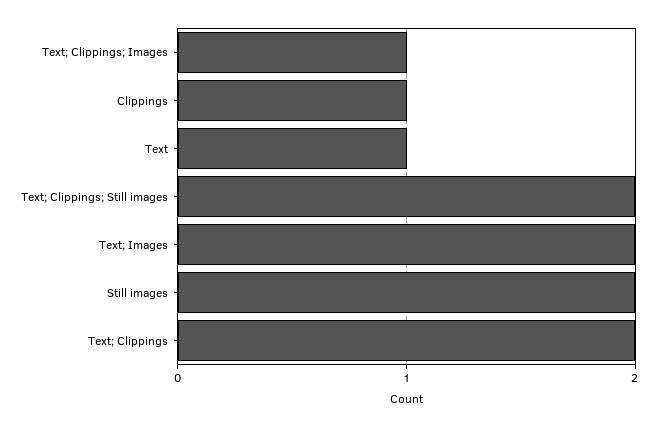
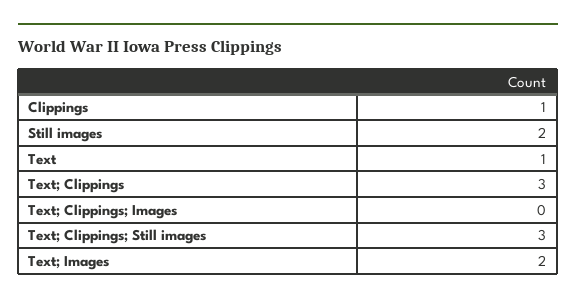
  {
-   "Text; Clippings; Images": 1,
+   "Text; Clippings; Images": 0,
    "Clippings": 1,
    "Text": 1,
-   "Text; Clippings; Still images": 2,
+   "Text; Clippings; Still images": 3,
    "Text; Images": 2,
    "Still images": 2,
-   "Text; Clippings": 2
+   "Text; Clippings": 3
  }

